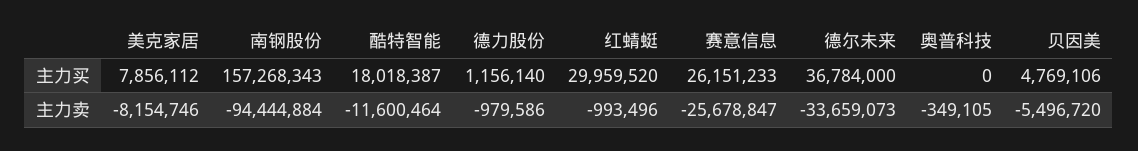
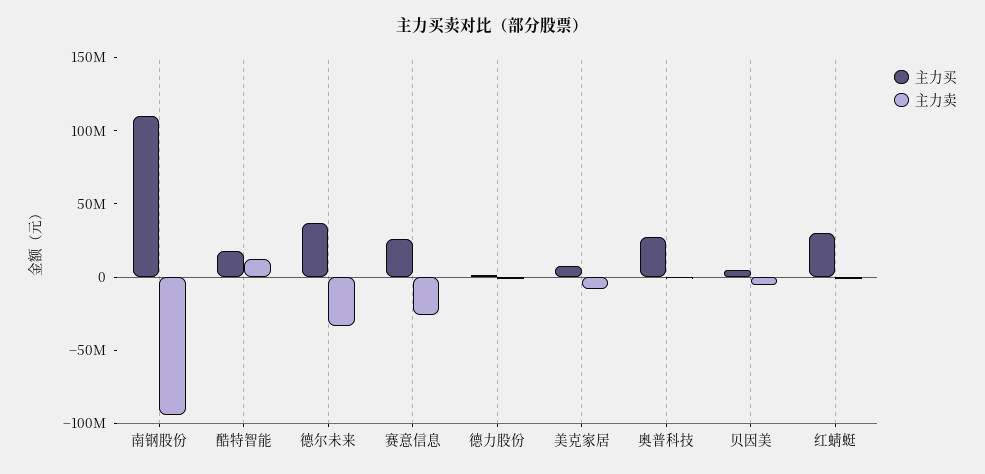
  {
    "主力买": {
      "美克家居": 7856112,
-     "南钢股份": 157268343,
+     "南钢股份": 110000000,
      "酷特智能": 18018387,
      "德力股份": 1156140,
      "红蜻蜓": 29959520,
      "赛意信息": 26151233,
      "德尔未来": 36784000,
-     "奥普科技": 0,
+     "奥普科技": 30000000,
      "贝因美": 4769106
    },
    "主力卖": {
      "美克家居": -8154746,
      "南钢股份": -94444884,
-     "酷特智能": -11600464,
+     "酷特智能": 10000000,
      "德力股份": -979586,
      "红蜻蜓": -993496,
      "赛意信息": -25678847,
      "德尔未来": -33659073,
      "奥普科技": -349105,
      "贝因美": -5496720
    }
  }

